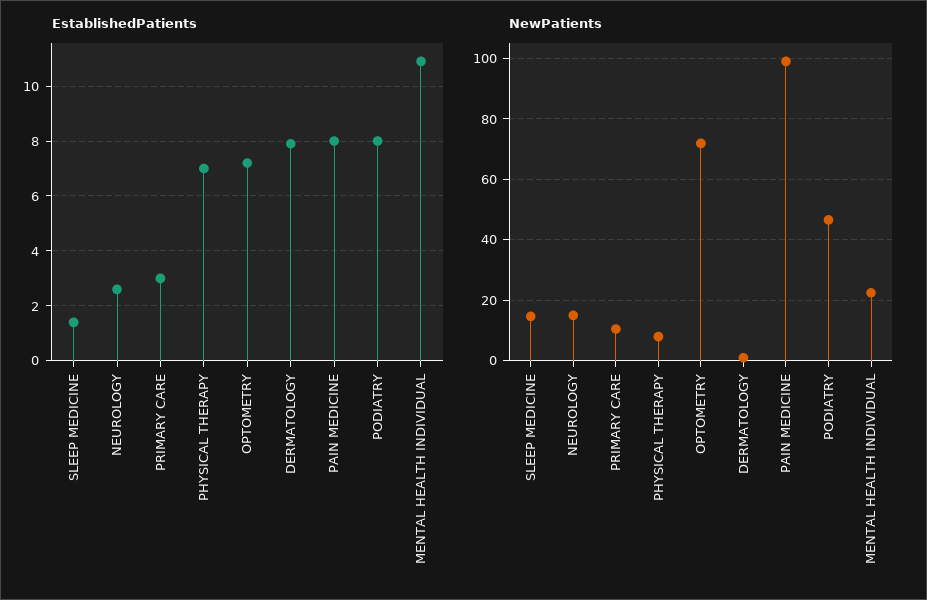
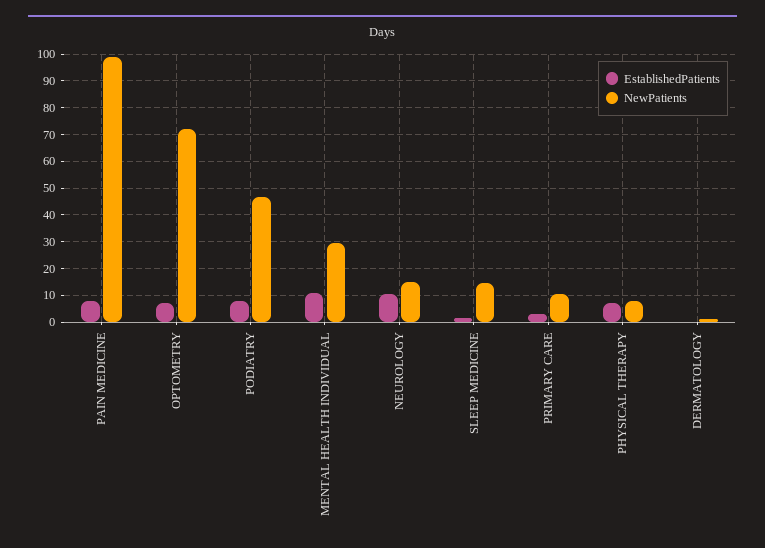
  {
    "EstablishedPatients": {
      "SLEEP MEDICINE": 1.5,
-     "NEUROLOGY": 2.5,
+     "NEUROLOGY": 10,
      "PRIMARY CARE": 3,
      "PHYSICAL THERAPY": 7,
      "OPTOMETRY": 7,
-     "DERMATOLOGY": 8,
+     "DERMATOLOGY": 0,
      "PAIN MEDICINE": 8,
      "PODIATRY": 8,
      "MENTAL HEALTH INDIVIDUAL": 11
    },
    "NewPatients": {
      "SLEEP MEDICINE": 14,
      "NEUROLOGY": 16,
      "PRIMARY CARE": 10,
      "PHYSICAL THERAPY": 8,
      "OPTOMETRY": 72,
      "DERMATOLOGY": 2,
      "PAIN MEDICINE": 100,
      "PODIATRY": 46,
-     "MENTAL HEALTH INDIVIDUAL": 22
+     "MENTAL HEALTH INDIVIDUAL": 30
    }
  }

